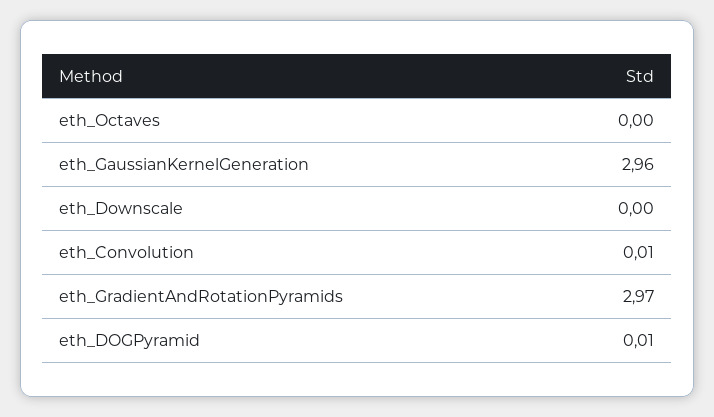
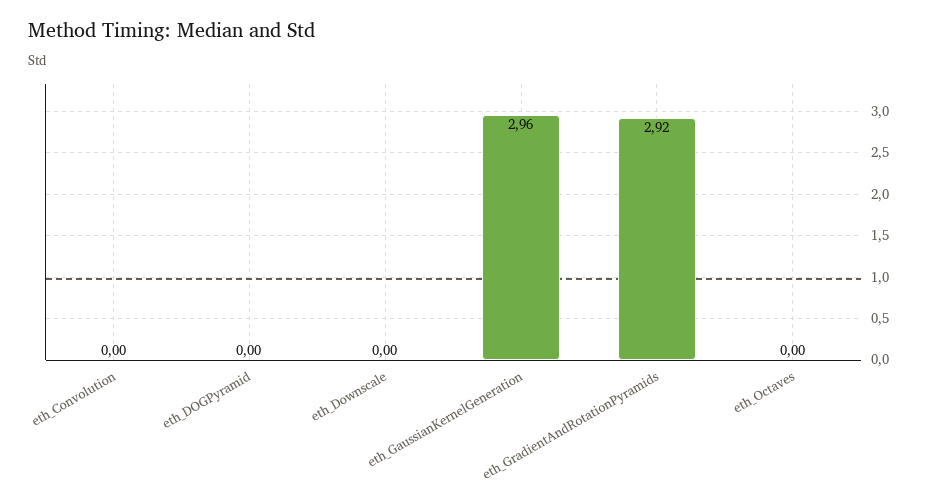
  {
    "eth_Octaves": 0,
    "eth_GaussianKernelGeneration": 2.96,
    "eth_Downscale": 0,
-   "eth_Convolution": 0.01,
+   "eth_Convolution": 0,
-   "eth_GradientAndRotationPyramids": 2.97,
+   "eth_GradientAndRotationPyramids": 2.92,
-   "eth_DOGPyramid": 0.01
+   "eth_DOGPyramid": 0
  }

